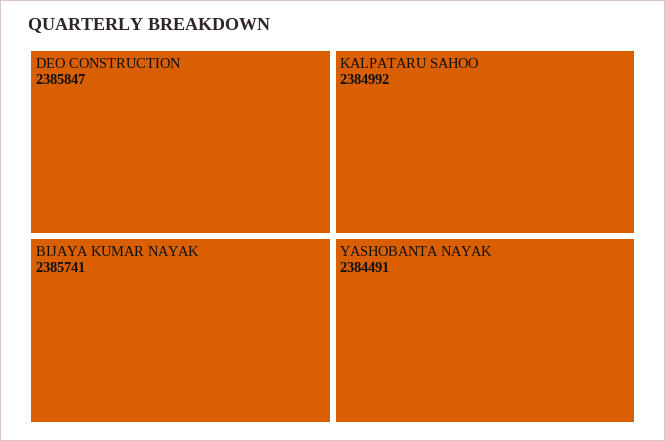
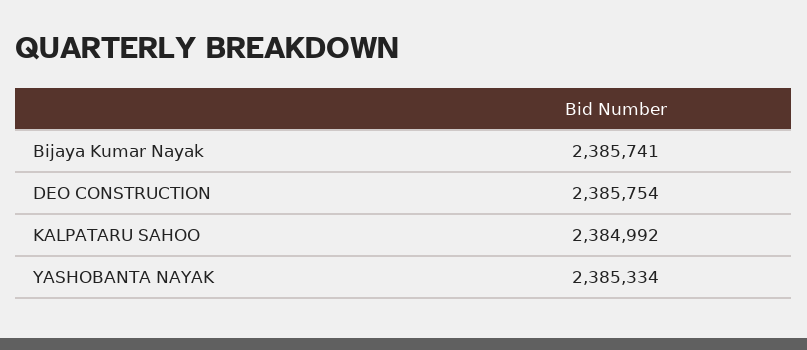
  {
-   "DEO CONSTRUCTION": 2385847,
+   "DEO CONSTRUCTION": 2385754,
    "BIJAYA KUMAR NAYAK": 2385741,
    "KALPATARU SAHOO": 2384992,
-   "YASHOBANTA NAYAK": 2384491
+   "YASHOBANTA NAYAK": 2385334
  }

